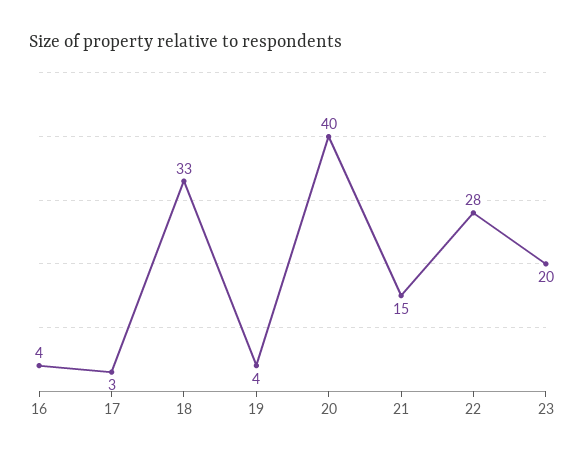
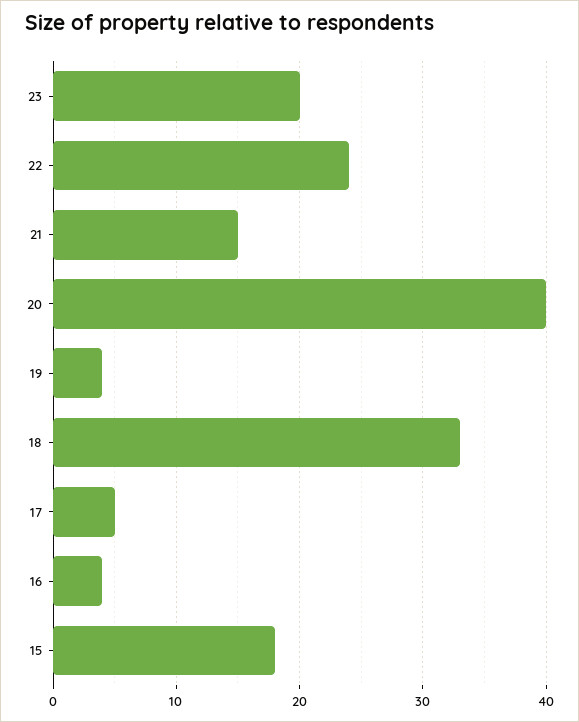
  {
    "16": 4,
-   "17": 3,
+   "17": 5,
    "18": 33,
    "19": 4,
    "20": 40,
    "21": 15,
-   "22": 28,
+   "22": 24,
-   "23": 20
+   "23": 20,
+   "15": 18
  }

